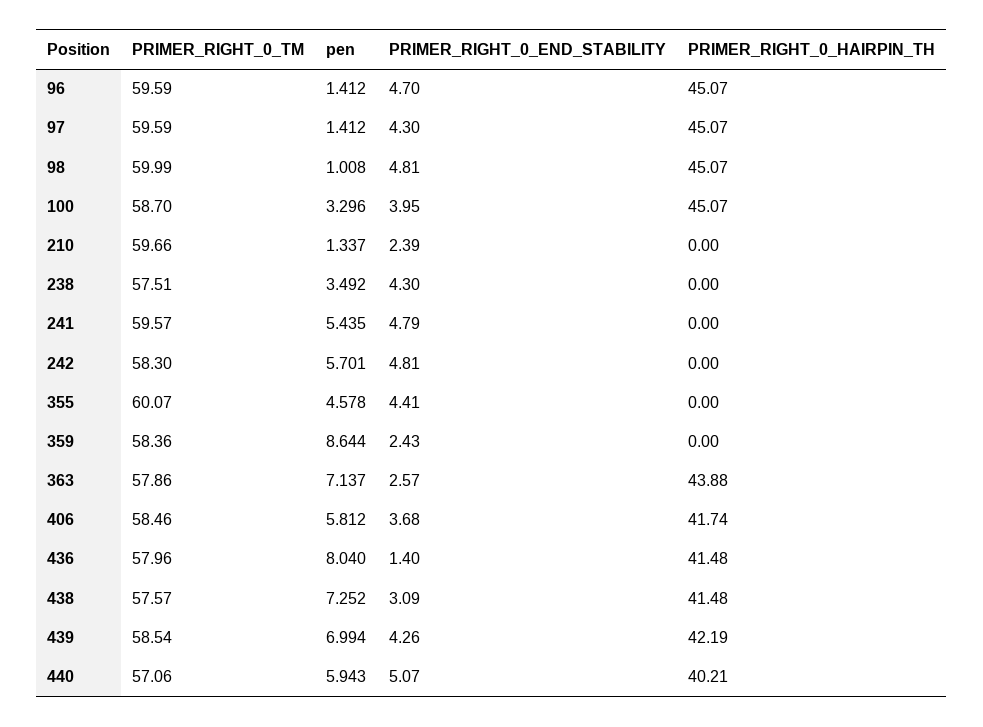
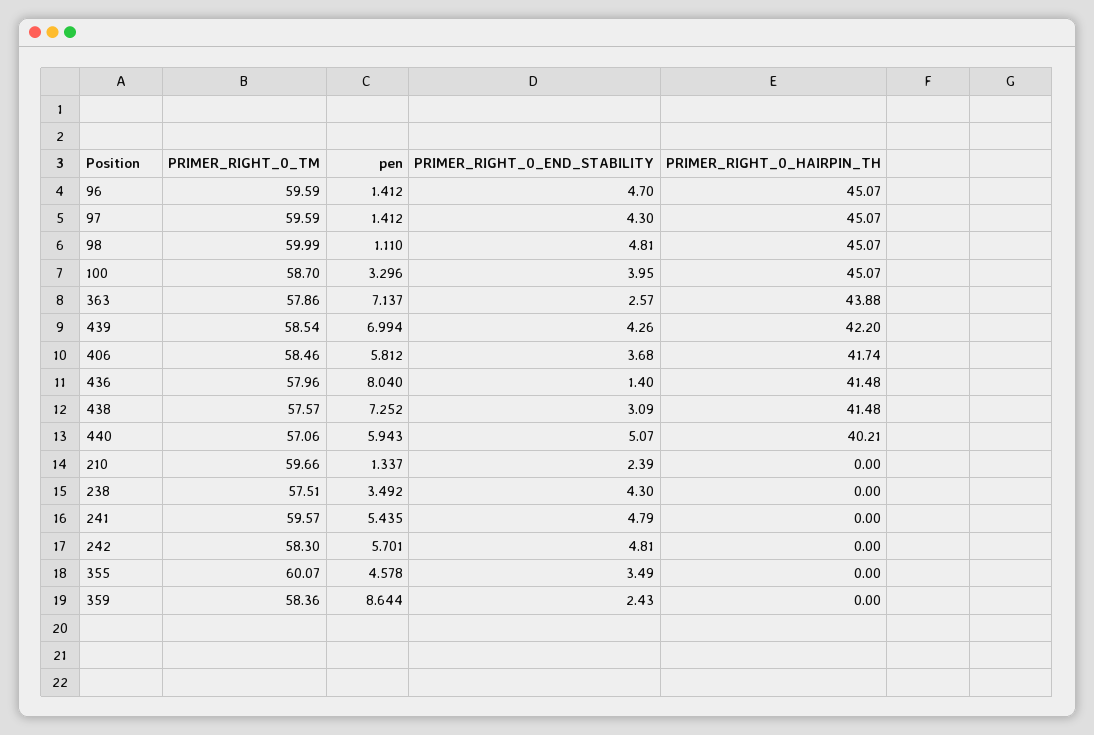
  {
    "PRIMER_RIGHT_0_TM": {
      "96": 59.59,
      "97": 59.59,
      "98": 59.99,
      "100": 58.7,
      "210": 59.66,
      "238": 57.51,
      "241": 59.57,
      "242": 58.3,
      "355": 60.07,
      "359": 58.36,
      "363": 57.86,
      "406": 58.46,
      "436": 57.96,
      "438": 57.57,
      "439": 58.54,
      "440": 57.06
    },
    "pen": {
      "96": 1.412,
      "97": 1.412,
-     "98": 1.008,
+     "98": 1.11,
      "100": 3.296,
      "210": 1.337,
      "238": 3.492,
      "241": 5.435,
      "242": 5.701,
      "355": 4.578,
      "359": 8.644,
      "363": 7.137,
      "406": 5.812,
      "436": 8.04,
      "438": 7.252,
      "439": 6.994,
      "440": 5.943
    },
    "PRIMER_RIGHT_0_END_STABILITY": {
      "96": 4.7,
      "97": 4.3,
      "98": 4.81,
      "100": 3.95,
      "210": 2.39,
      "238": 4.3,
      "241": 4.79,
      "242": 4.81,
-     "355": 4.41,
+     "355": 3.49,
      "359": 2.43,
      "363": 2.57,
      "406": 3.68,
      "436": 1.4,
      "438": 3.09,
      "439": 4.26,
      "440": 5.07
    },
    "PRIMER_RIGHT_0_HAIRPIN_TH": {
      "96": 45.07,
      "97": 45.07,
      "98": 45.07,
      "100": 45.07,
      "210": 0,
      "238": 0,
      "241": 0,
      "242": 0,
      "355": 0,
      "359": 0,
      "363": 43.88,
      "406": 41.74,
      "436": 41.48,
      "438": 41.48,
-     "439": 42.19,
+     "439": 42.2,
      "440": 40.21
    }
  }

